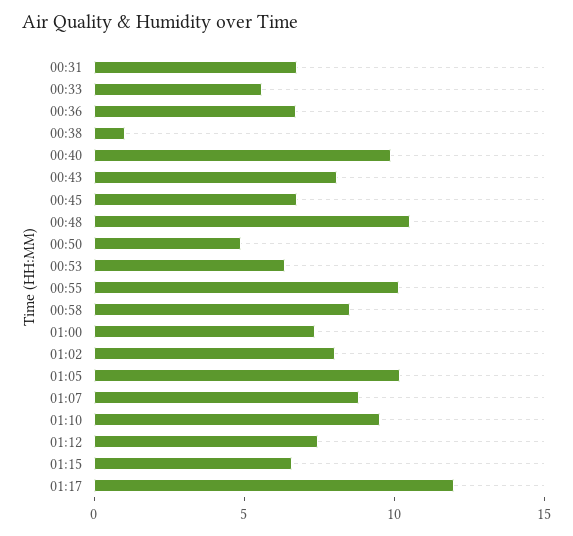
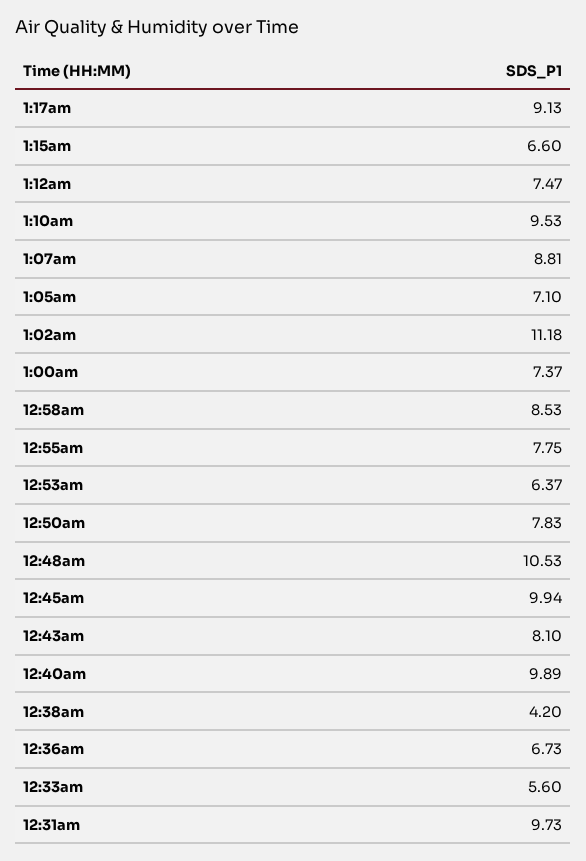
  {
-   "00:31": 7,
+   "00:31": 9.73,
    "00:33": 5.6,
    "00:36": 6.73,
-   "00:38": 1,
+   "00:38": 4.2,
    "00:40": 9.89,
    "00:43": 8.1,
-   "00:45": 7,
+   "00:45": 9.94,
    "00:48": 10.53,
-   "00:50": 5,
+   "00:50": 7.83,
    "00:53": 6.37,
-   "00:55": 10,
+   "00:55": 7.75,
    "00:58": 8.53,
    "01:00": 7.37,
-   "01:02": 8,
+   "01:02": 11.18,
-   "01:05": 10,
+   "01:05": 7.1,
    "01:07": 8.81,
    "01:10": 9.53,
    "01:12": 7.47,
    "01:15": 6.6,
-   "01:17": 12
+   "01:17": 9.13
  }

